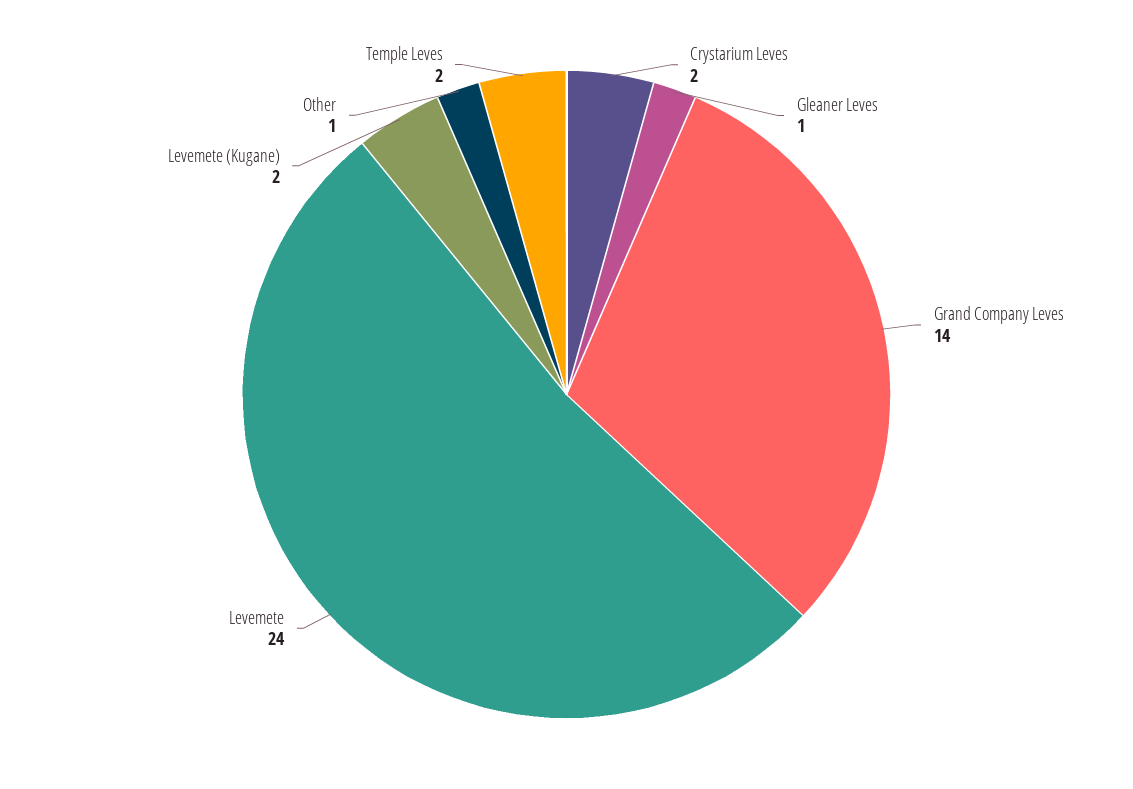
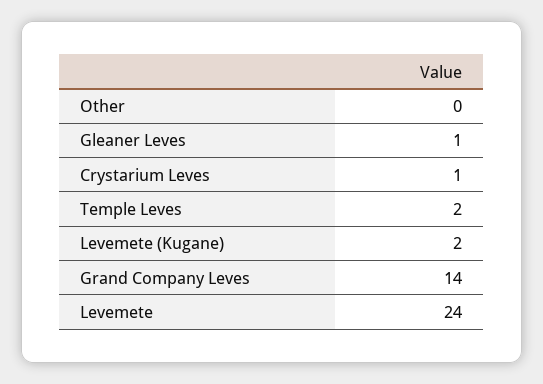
  {
-   "Crystarium Leves": 2,
+   "Crystarium Leves": 1,
    "Gleaner Leves": 1,
    "Grand Company Leves": 14,
    "Levemete": 24,
    "Levemete (Kugane)": 2,
-   "Other": 1,
+   "Other": 0,
    "Temple Leves": 2
  }

